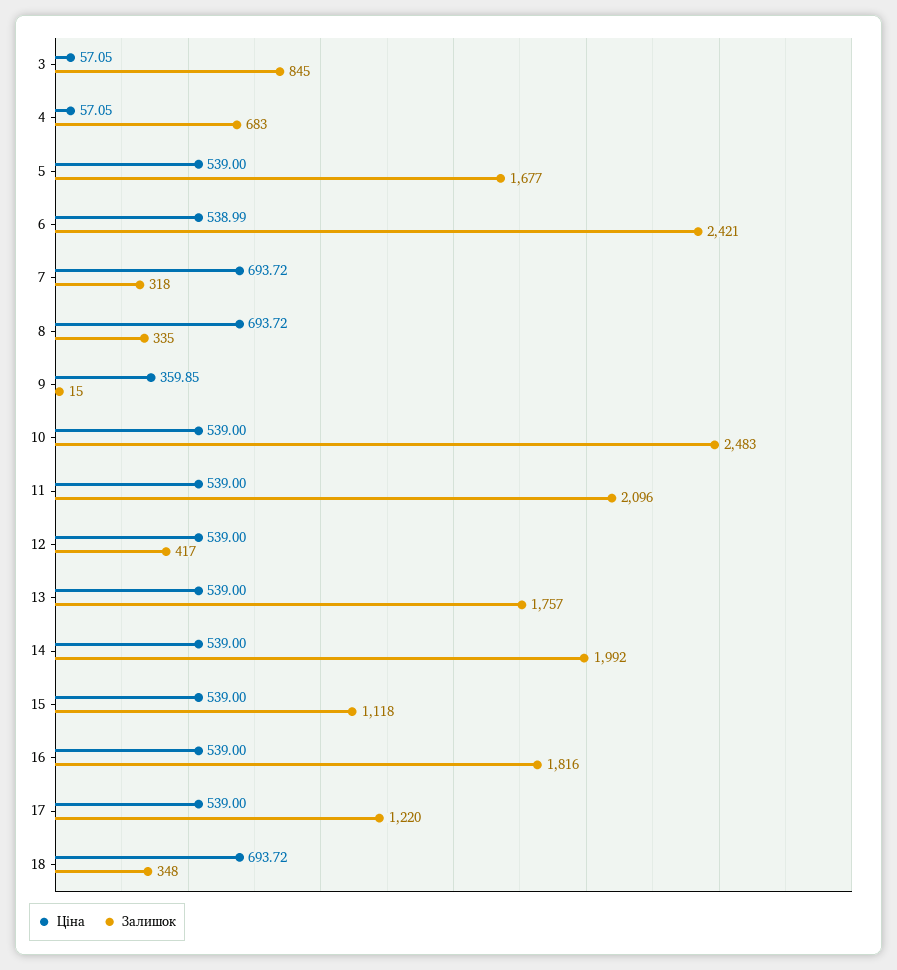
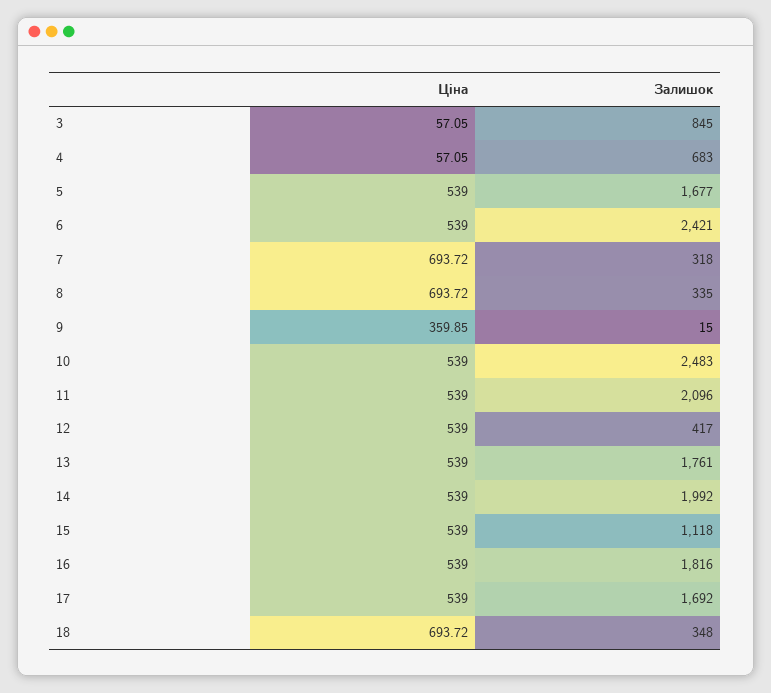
  {
    "Ціна": {
      "3": 57.05,
      "4": 57.05,
      "5": 539,
-     "6": 538.99,
+     "6": 539,
      "7": 693.72,
      "8": 693.72,
      "9": 359.85,
      "10": 539,
      "11": 539,
      "12": 539,
      "13": 539,
      "14": 539,
      "15": 539,
      "16": 539,
      "17": 539,
      "18": 693.72
    },
    "Залишок": {
      "3": 845,
      "4": 683,
      "5": 1677,
      "6": 2421,
      "7": 318,
      "8": 335,
      "9": 15,
      "10": 2483,
      "11": 2096,
      "12": 417,
-     "13": 1757,
+     "13": 1761,
      "14": 1992,
      "15": 1118,
      "16": 1816,
-     "17": 1220,
+     "17": 1692,
      "18": 348
    }
  }

